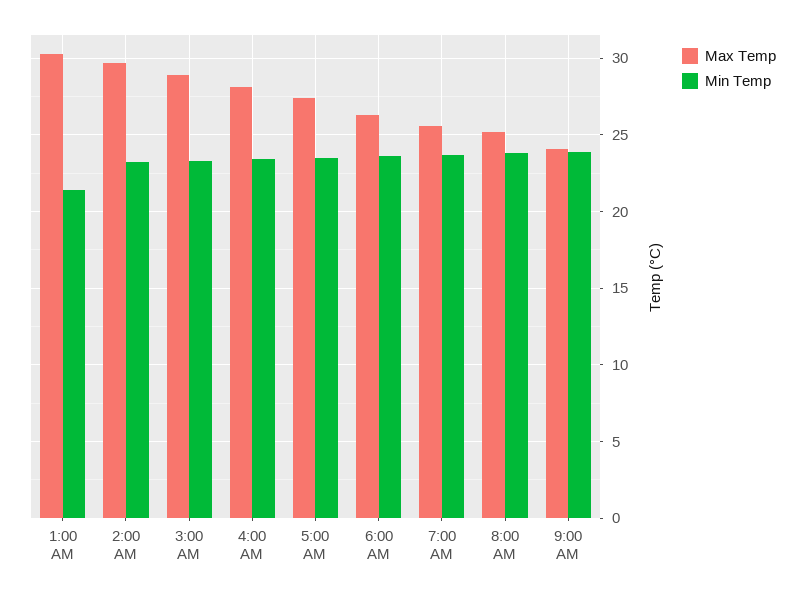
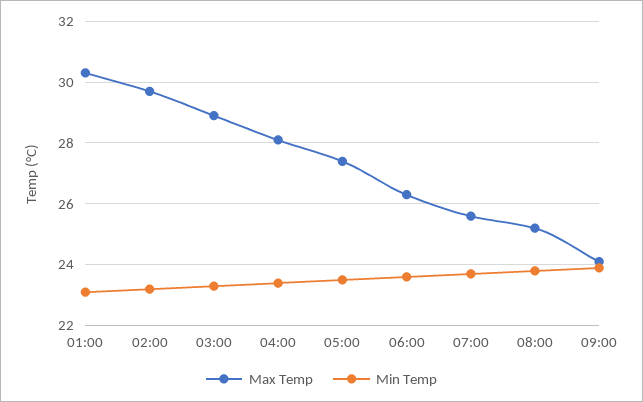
  {
    "Max Temp": {
      "1:00 AM": 30.5,
      "2:00 AM": 29.5,
      "3:00 AM": 29,
      "4:00 AM": 28,
      "5:00 AM": 27.5,
      "6:00 AM": 26.5,
      "7:00 AM": 25.5,
      "8:00 AM": 25,
      "9:00 AM": 24
    },
    "Min Temp": {
-     "1:00 AM": 21.5,
+     "1:00 AM": 23,
      "2:00 AM": 23,
      "3:00 AM": 23.5,
      "4:00 AM": 23.5,
      "5:00 AM": 23.5,
      "6:00 AM": 23.5,
      "7:00 AM": 23.5,
      "8:00 AM": 24,
      "9:00 AM": 24
    }
  }

